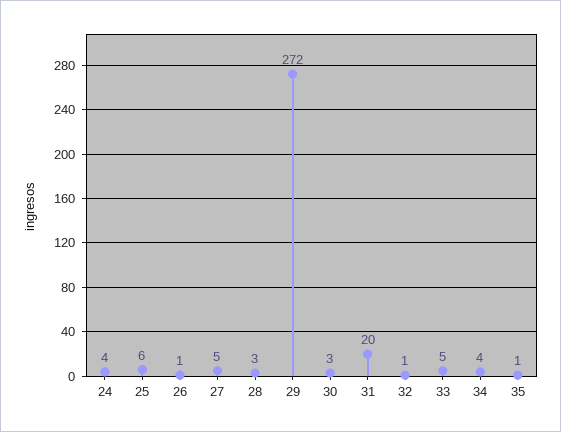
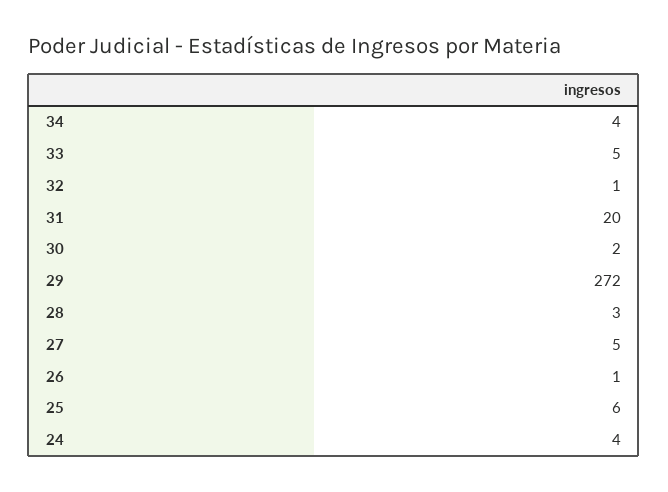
  {
    "24": 4,
    "25": 6,
    "26": 1,
    "27": 5,
    "28": 3,
    "29": 272,
-   "30": 3,
+   "30": 2,
    "31": 20,
    "32": 1,
    "33": 5,
-   "34": 4,
+   "34": 4
-   "35": 1
  }

